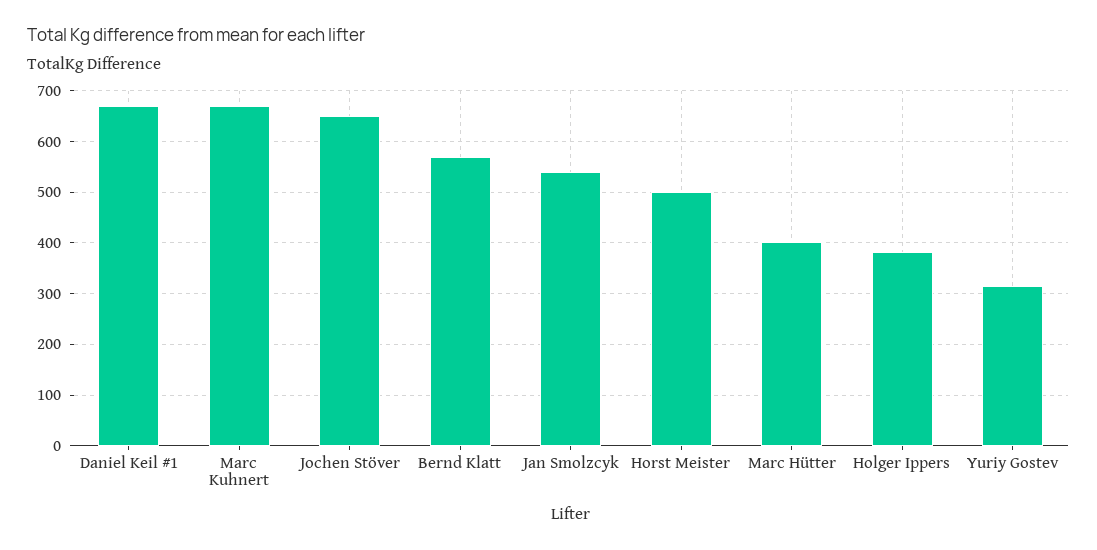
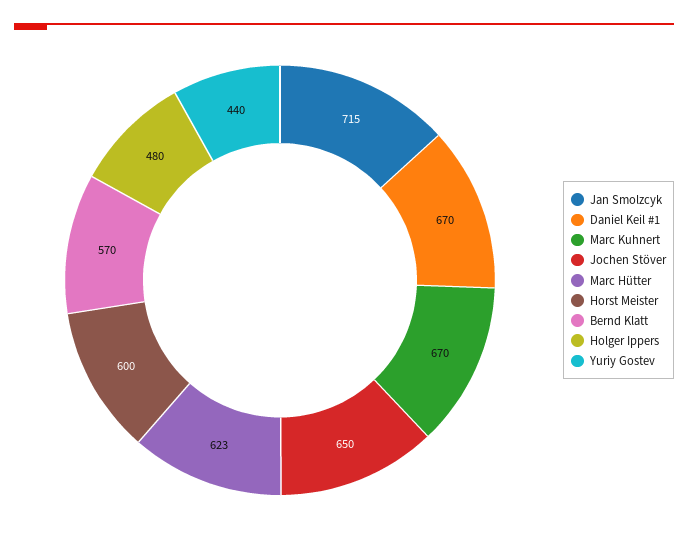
  {
    "Daniel Keil #1": 670,
    "Marc Kuhnert": 670,
    "Jochen Stöver": 650,
    "Bernd Klatt": 570,
-   "Jan Smolzcyk": 540,
+   "Jan Smolzcyk": 715,
-   "Horst Meister": 500,
+   "Horst Meister": 600,
-   "Marc Hütter": 400,
+   "Marc Hütter": 623,
-   "Holger Ippers": 380,
+   "Holger Ippers": 480,
-   "Yuriy Gostev": 320
+   "Yuriy Gostev": 440
  }

